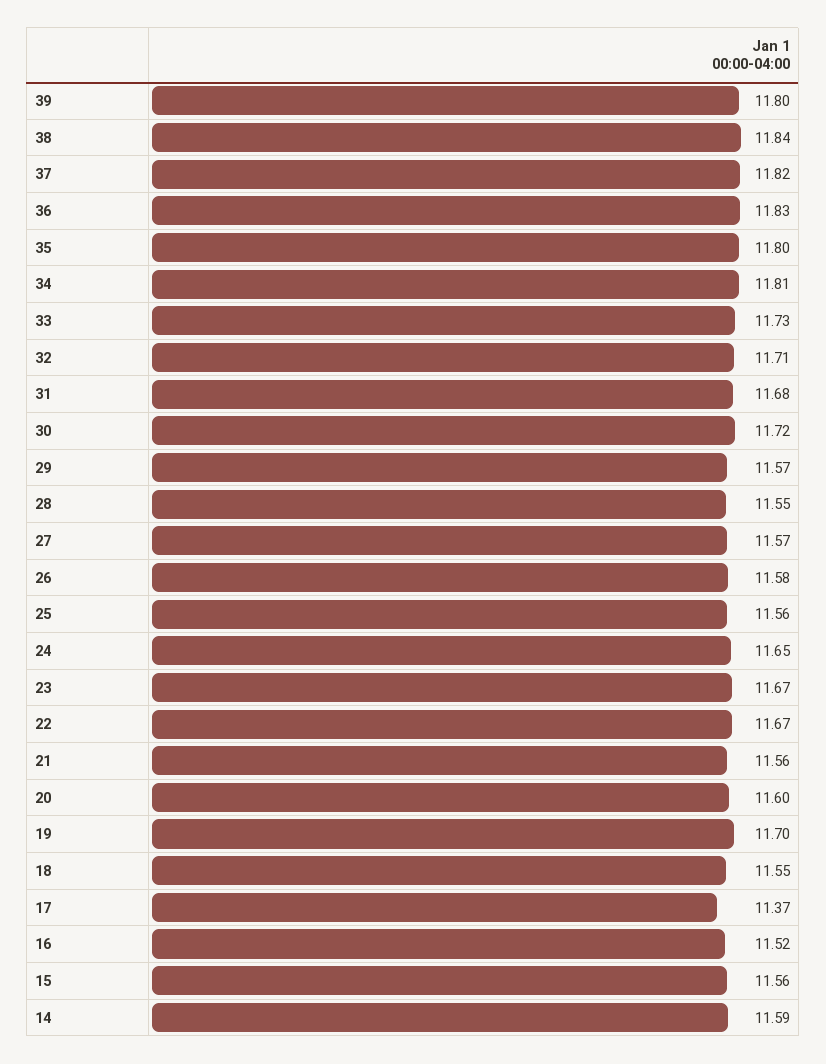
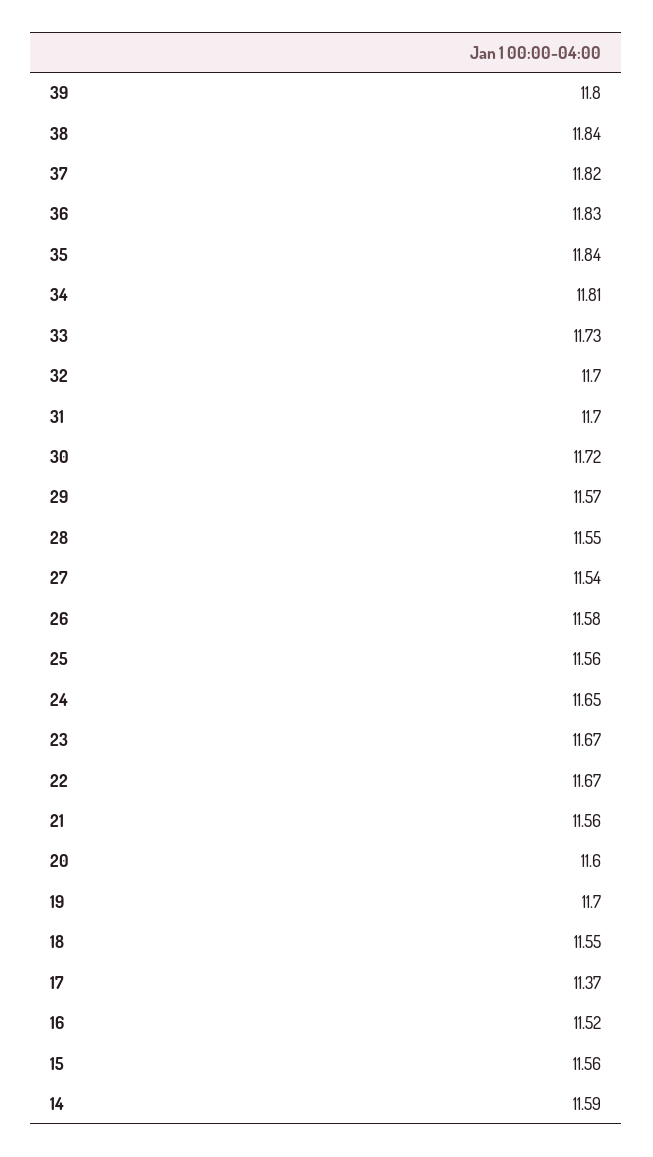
  {
    "39": 11.8,
    "38": 11.84,
    "37": 11.82,
    "36": 11.83,
-   "35": 11.8,
+   "35": 11.84,
    "34": 11.81,
    "33": 11.73,
-   "32": 11.71,
+   "32": 11.7,
-   "31": 11.68,
+   "31": 11.7,
    "30": 11.72,
    "29": 11.57,
    "28": 11.55,
-   "27": 11.57,
+   "27": 11.54,
    "26": 11.58,
    "25": 11.56,
    "24": 11.65,
    "23": 11.67,
    "22": 11.67,
    "21": 11.56,
    "20": 11.6,
    "19": 11.7,
    "18": 11.55,
    "17": 11.37,
    "16": 11.52,
    "15": 11.56,
    "14": 11.59
  }

